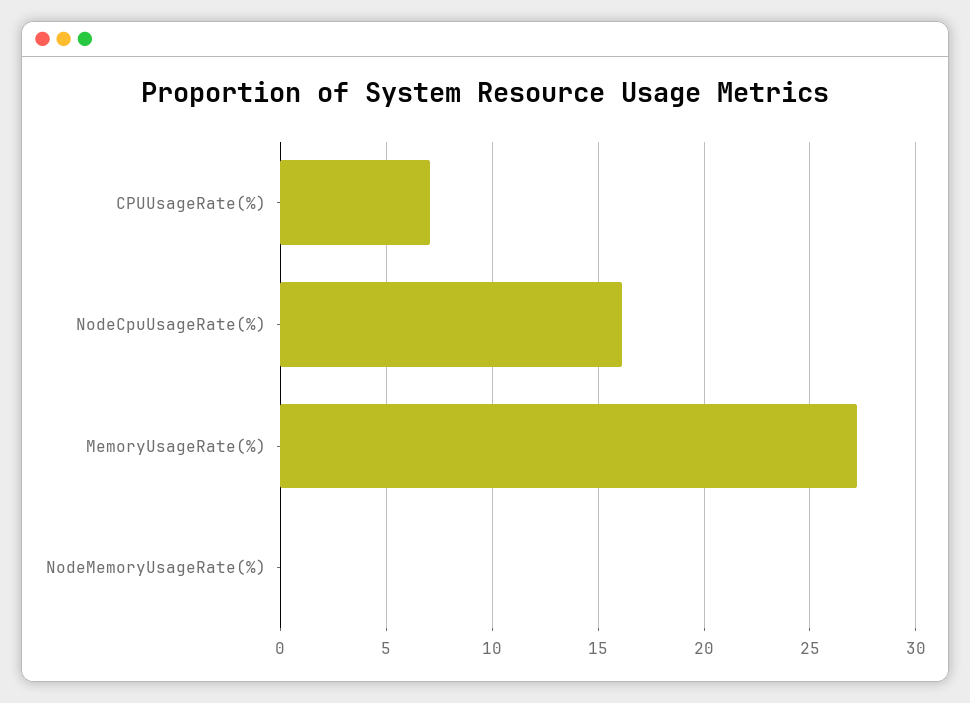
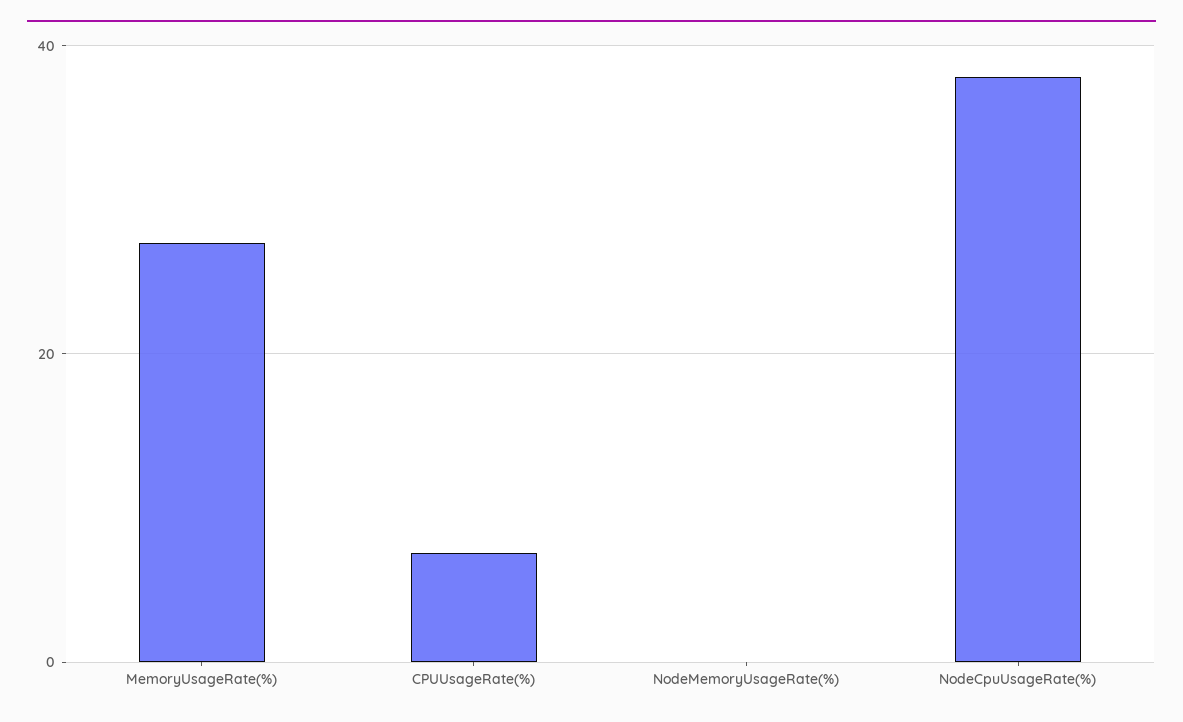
  {
    "CPUUsageRate(%)": 7,
-   "NodeCpuUsageRate(%)": 16,
+   "NodeCpuUsageRate(%)": 38,
    "MemoryUsageRate(%)": 27,
    "NodeMemoryUsageRate(%)": 0
  }

